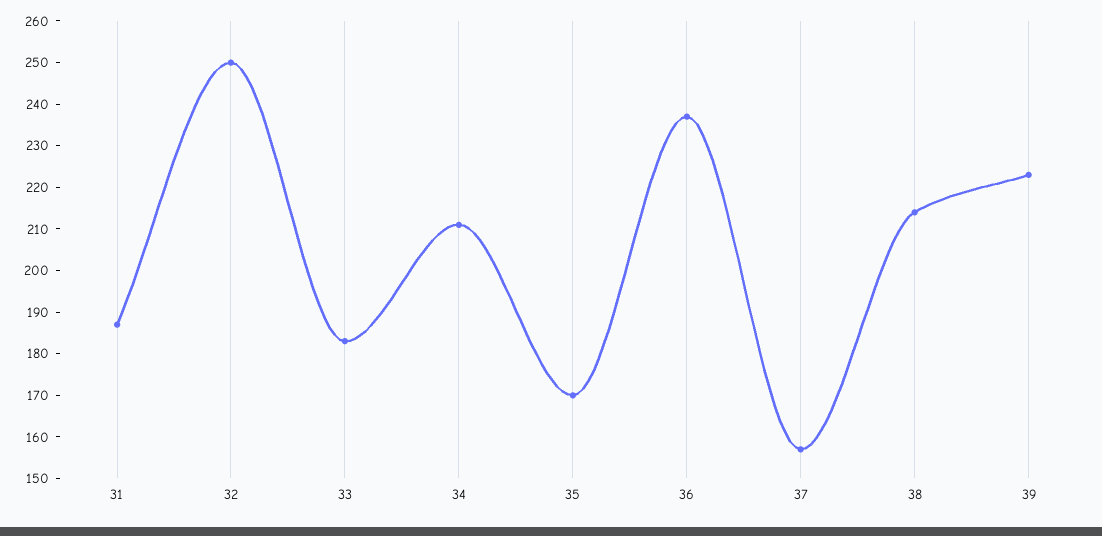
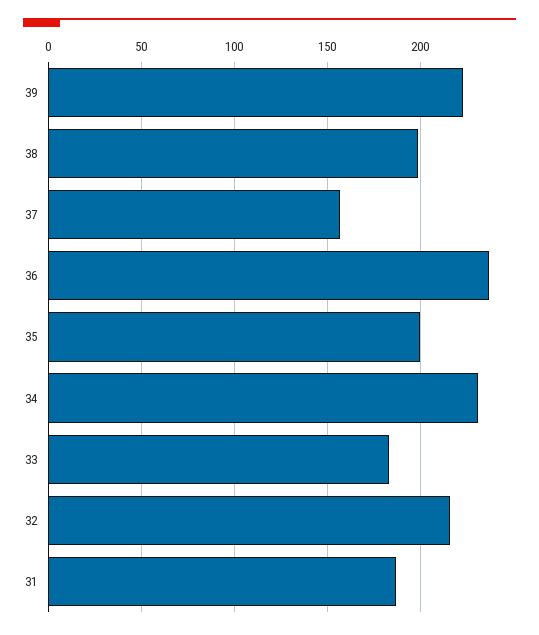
  {
    "31": 185,
-   "32": 250,
+   "32": 215,
    "33": 185,
-   "34": 210,
+   "34": 230,
-   "35": 170,
+   "35": 200,
    "36": 235,
    "37": 155,
-   "38": 215,
+   "38": 200,
    "39": 225
  }

